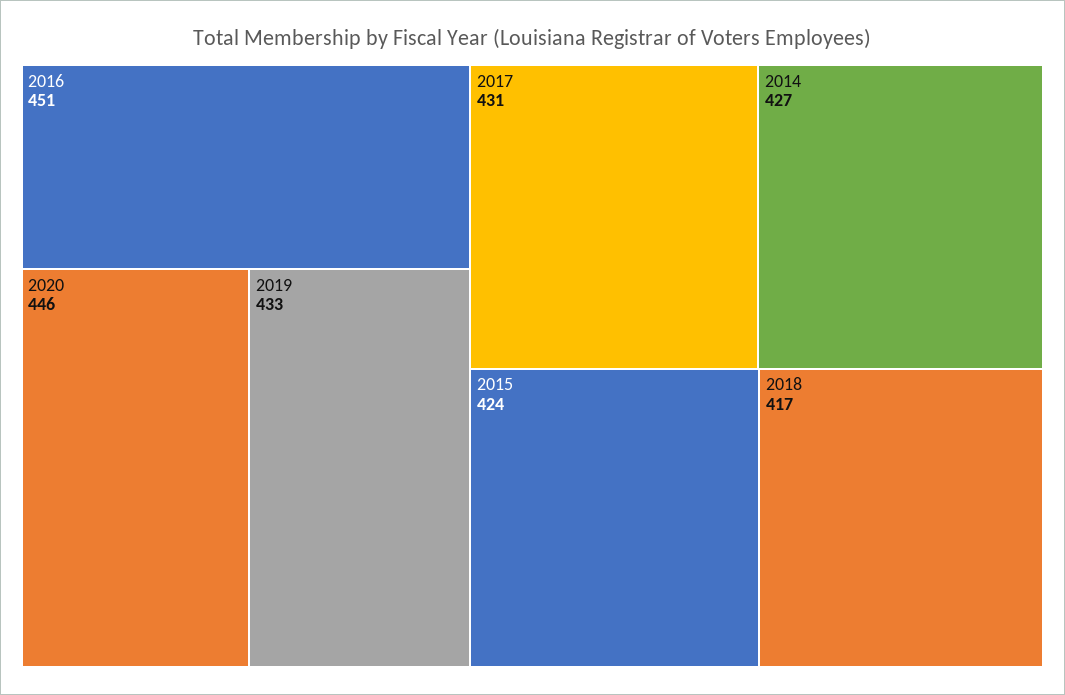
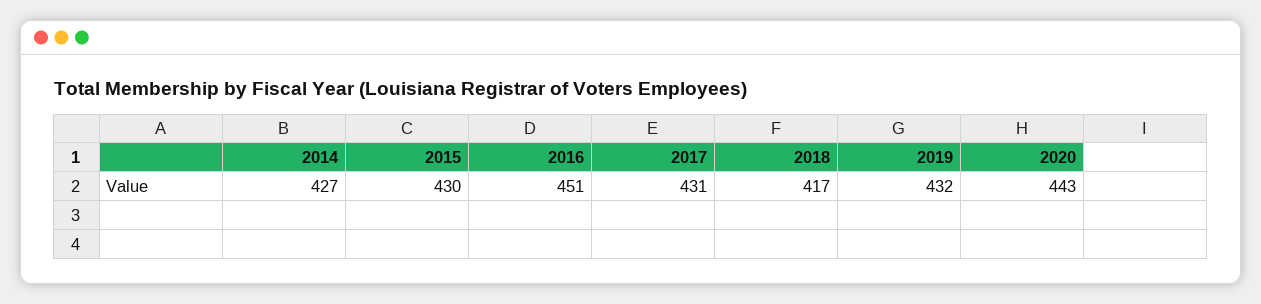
  {
    "2016": 451,
-   "2020": 446,
+   "2020": 443,
-   "2019": 433,
+   "2019": 432,
    "2017": 431,
    "2014": 427,
-   "2015": 424,
+   "2015": 430,
    "2018": 417
  }

